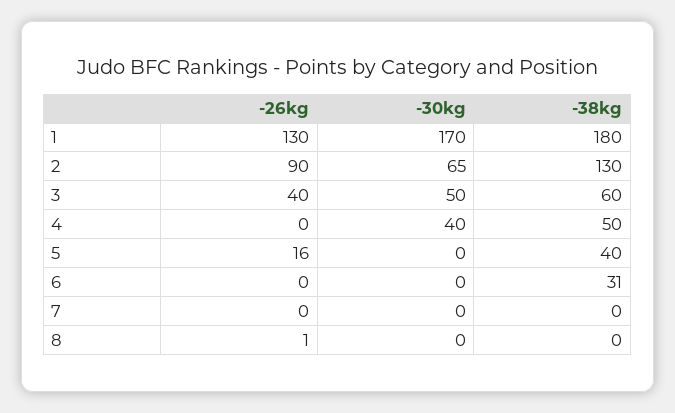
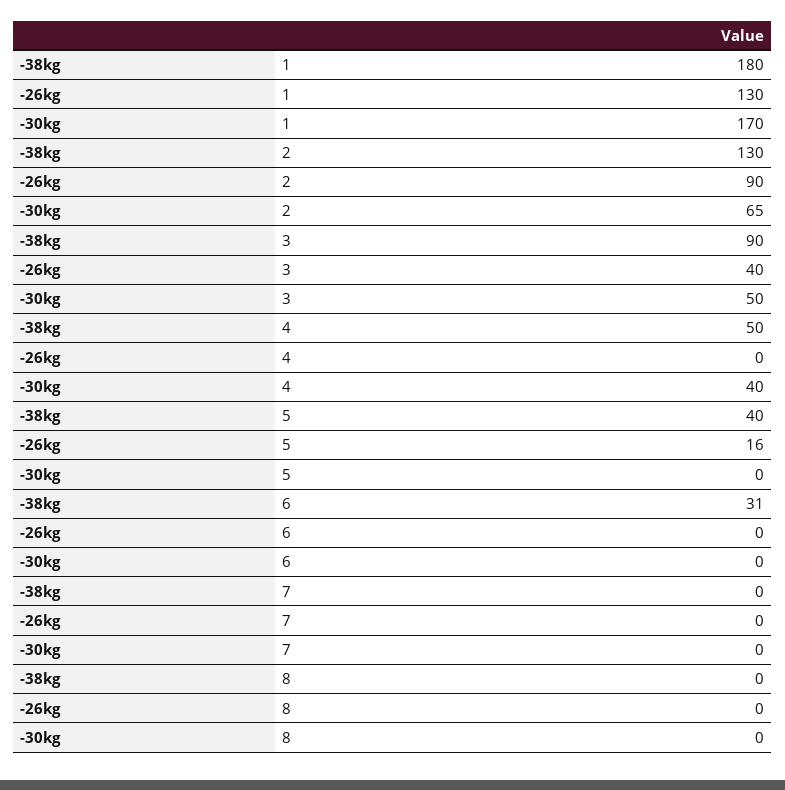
  {
    "-26kg": {
      "1": 130,
      "2": 90,
      "3": 40,
      "4": 0,
      "5": 16,
      "6": 0,
      "7": 0,
-     "8": 1
+     "8": 0
    },
    "-30kg": {
      "1": 170,
      "2": 65,
      "3": 50,
      "4": 40,
      "5": 0,
      "6": 0,
      "7": 0,
      "8": 0
    },
    "-38kg": {
      "1": 180,
      "2": 130,
-     "3": 60,
+     "3": 90,
      "4": 50,
      "5": 40,
      "6": 31,
      "7": 0,
      "8": 0
    }
  }

